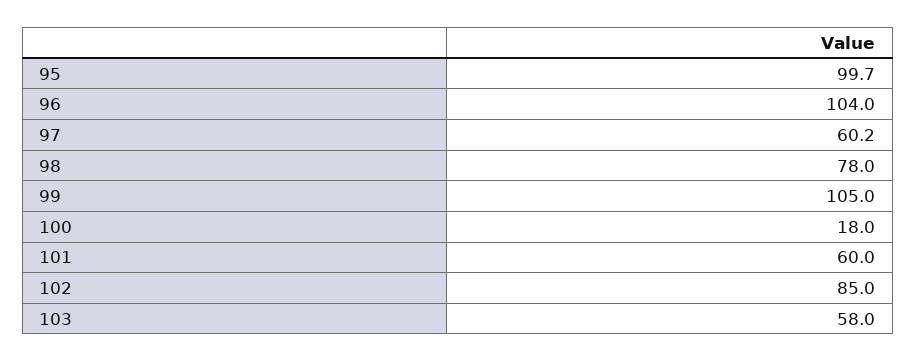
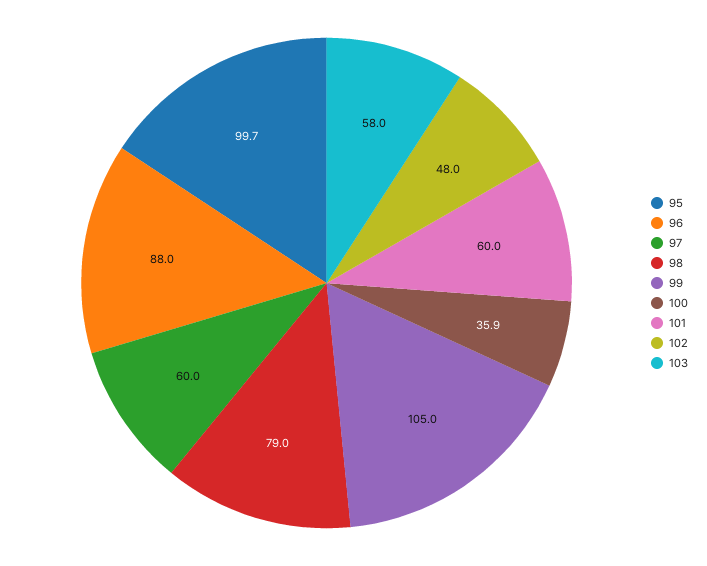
  {
    "95": 99.7,
-   "96": 104,
+   "96": 88,
-   "97": 60.2,
+   "97": 60,
-   "98": 78,
+   "98": 79,
    "99": 105,
-   "100": 18,
+   "100": 35.9,
    "101": 60,
-   "102": 85,
+   "102": 48,
    "103": 58
  }

